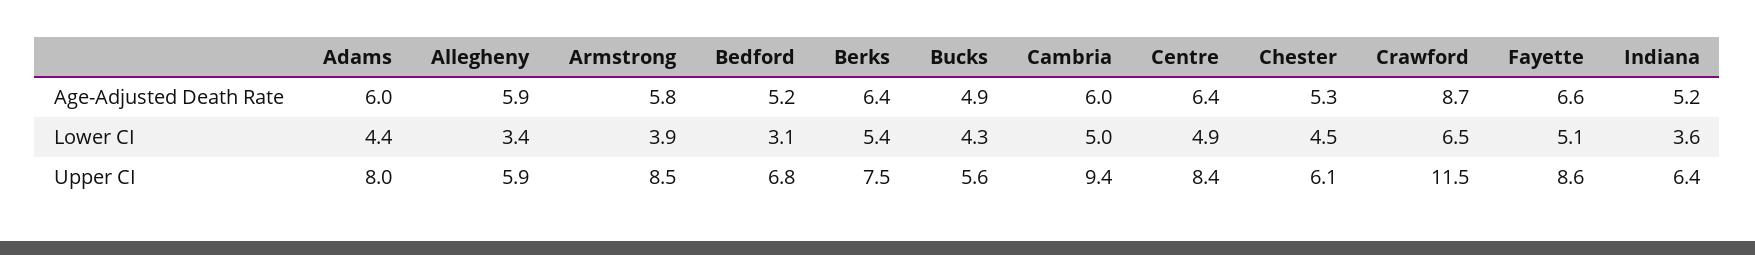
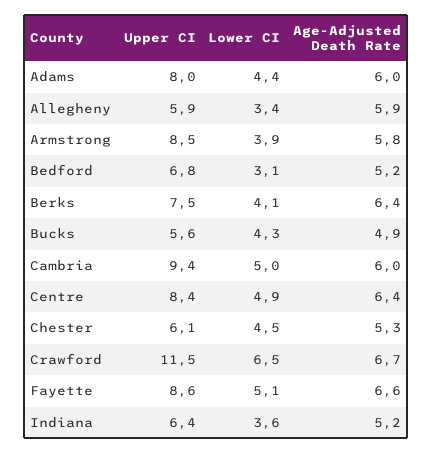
  {
    "Adams": {
      "Age-Adjusted Death Rate": 6,
      "Lower CI": 4.4,
      "Upper CI": 8
    },
    "Allegheny": {
      "Age-Adjusted Death Rate": 5.9,
      "Lower CI": 3.4,
      "Upper CI": 5.9
    },
    "Armstrong": {
      "Age-Adjusted Death Rate": 5.8,
      "Lower CI": 3.9,
      "Upper CI": 8.5
    },
    "Bedford": {
      "Age-Adjusted Death Rate": 5.2,
      "Lower CI": 3.1,
      "Upper CI": 6.8
    },
    "Berks": {
      "Age-Adjusted Death Rate": 6.4,
-     "Lower CI": 5.4,
+     "Lower CI": 4.1,
      "Upper CI": 7.5
    },
    "Bucks": {
      "Age-Adjusted Death Rate": 4.9,
      "Lower CI": 4.3,
      "Upper CI": 5.6
    },
    "Cambria": {
      "Age-Adjusted Death Rate": 6,
      "Lower CI": 5,
      "Upper CI": 9.4
    },
    "Centre": {
      "Age-Adjusted Death Rate": 6.4,
      "Lower CI": 4.9,
      "Upper CI": 8.4
    },
    "Chester": {
      "Age-Adjusted Death Rate": 5.3,
      "Lower CI": 4.5,
      "Upper CI": 6.1
    },
    "Crawford": {
-     "Age-Adjusted Death Rate": 8.7,
+     "Age-Adjusted Death Rate": 6.7,
      "Lower CI": 6.5,
      "Upper CI": 11.5
    },
    "Fayette": {
      "Age-Adjusted Death Rate": 6.6,
      "Lower CI": 5.1,
      "Upper CI": 8.6
    },
    "Indiana": {
      "Age-Adjusted Death Rate": 5.2,
      "Lower CI": 3.6,
      "Upper CI": 6.4
    }
  }

